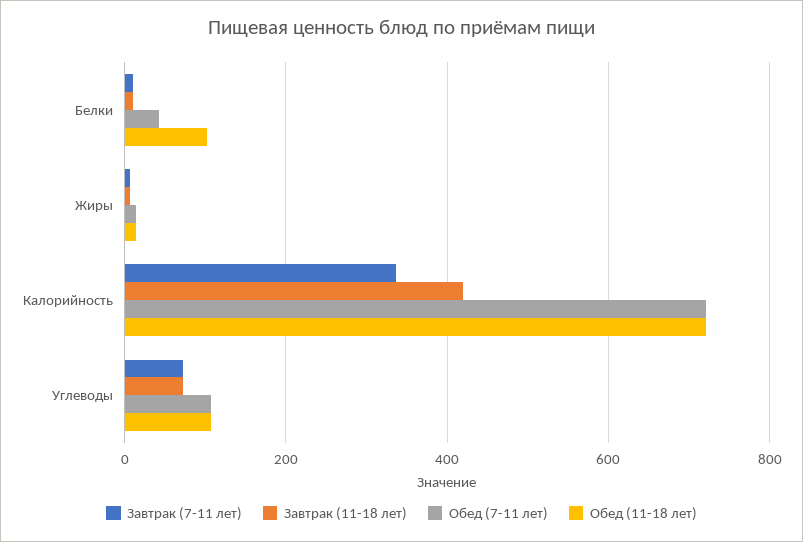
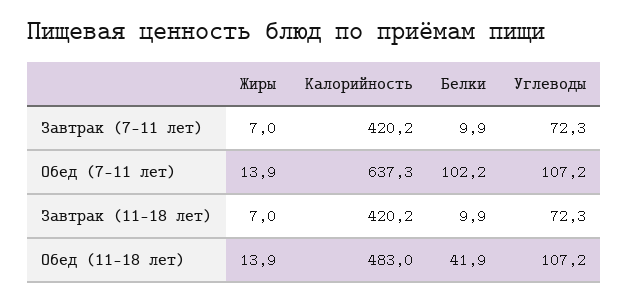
  {
    "Завтрак (7-11 лет)": {
      "Белки": 9.9,
      "Жиры": 7,
-     "Калорийность": 340,
+     "Калорийность": 420.2,
      "Углеводы": 72.3
    },
    "Завтрак (11-18 лет)": {
      "Белки": 9.9,
      "Жиры": 7,
      "Калорийность": 420.2,
      "Углеводы": 72.3
    },
    "Обед (7-11 лет)": {
-     "Белки": 40,
+     "Белки": 102.2,
      "Жиры": 13.9,
-     "Калорийность": 720,
+     "Калорийность": 637.3,
      "Углеводы": 107.2
    },
    "Обед (11-18 лет)": {
-     "Белки": 100,
+     "Белки": 41.9,
      "Жиры": 13.9,
-     "Калорийность": 720,
+     "Калорийность": 483,
      "Углеводы": 107.2
    }
  }

